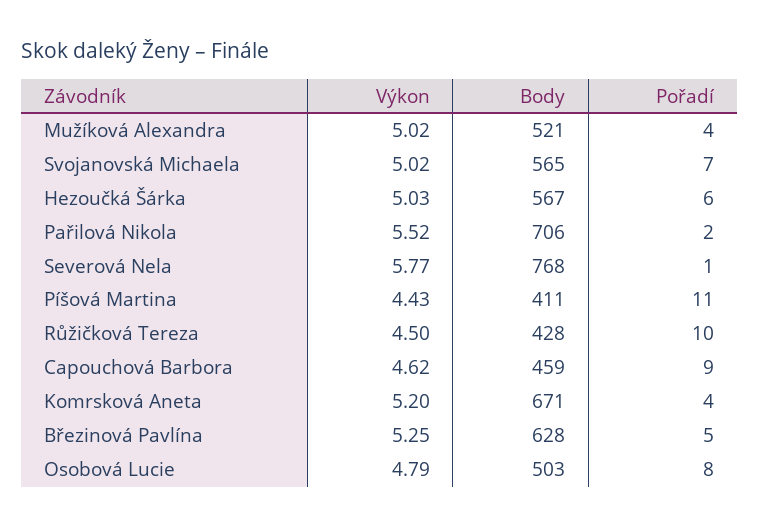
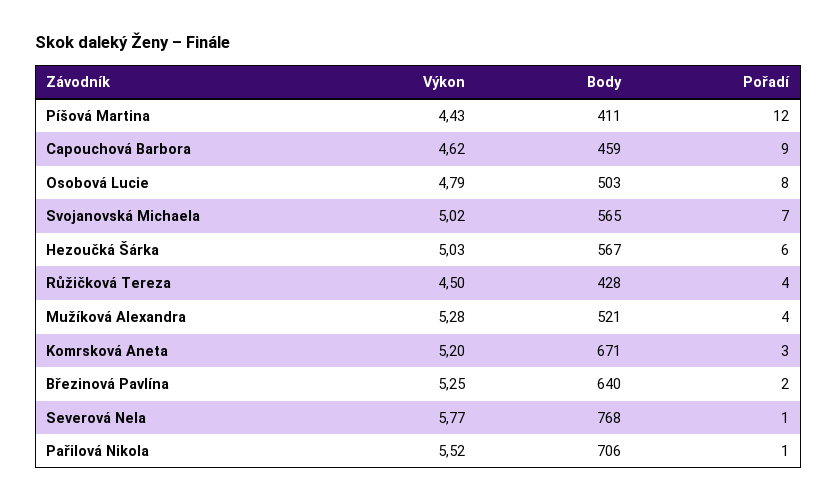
  {
    "Výkon": {
-     "Mužíková Alexandra": 5.02,
+     "Mužíková Alexandra": 5.28,
      "Svojanovská Michaela": 5.02,
      "Hezoučká Šárka": 5.03,
      "Pařilová Nikola": 5.52,
      "Severová Nela": 5.77,
      "Píšová Martina": 4.43,
      "Růžičková Tereza": 4.5,
      "Capouchová Barbora": 4.62,
      "Komrsková Aneta": 5.2,
      "Březinová Pavlína": 5.25,
      "Osobová Lucie": 4.79
    },
    "Body": {
      "Mužíková Alexandra": 521,
      "Svojanovská Michaela": 565,
      "Hezoučká Šárka": 567,
      "Pařilová Nikola": 706,
      "Severová Nela": 768,
      "Píšová Martina": 411,
      "Růžičková Tereza": 428,
      "Capouchová Barbora": 459,
      "Komrsková Aneta": 671,
-     "Březinová Pavlína": 628,
+     "Březinová Pavlína": 640,
      "Osobová Lucie": 503
    },
    "Pořadí": {
      "Mužíková Alexandra": 4,
      "Svojanovská Michaela": 7,
      "Hezoučká Šárka": 6,
-     "Pařilová Nikola": 2,
+     "Pařilová Nikola": 1,
      "Severová Nela": 1,
-     "Píšová Martina": 11,
+     "Píšová Martina": 12,
-     "Růžičková Tereza": 10,
+     "Růžičková Tereza": 4,
      "Capouchová Barbora": 9,
-     "Komrsková Aneta": 4,
+     "Komrsková Aneta": 3,
-     "Březinová Pavlína": 5,
+     "Březinová Pavlína": 2,
      "Osobová Lucie": 8
    }
  }

